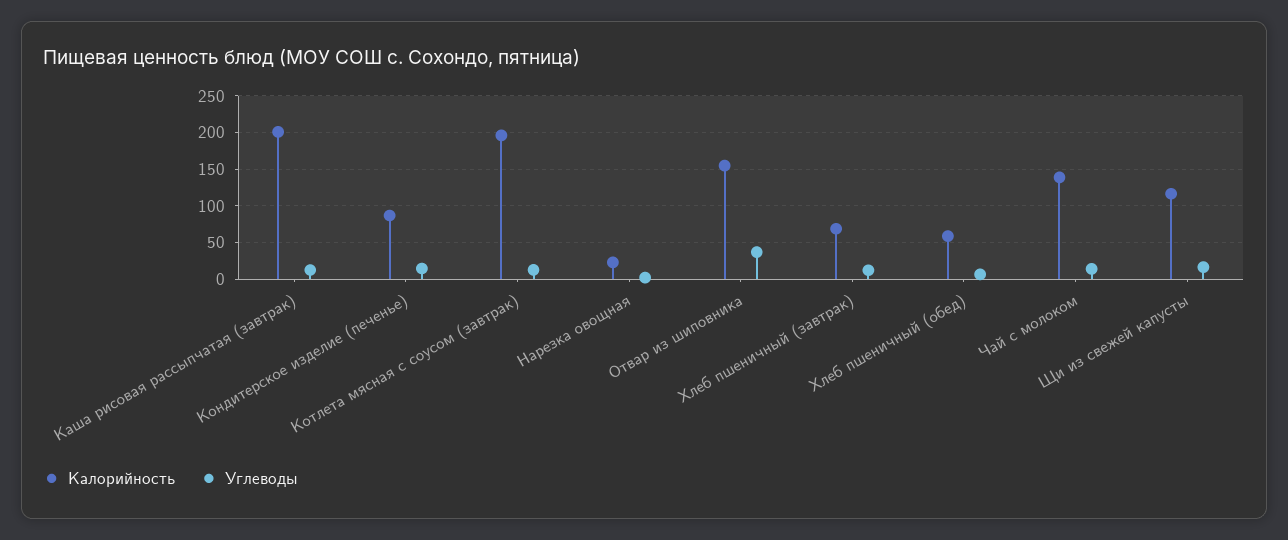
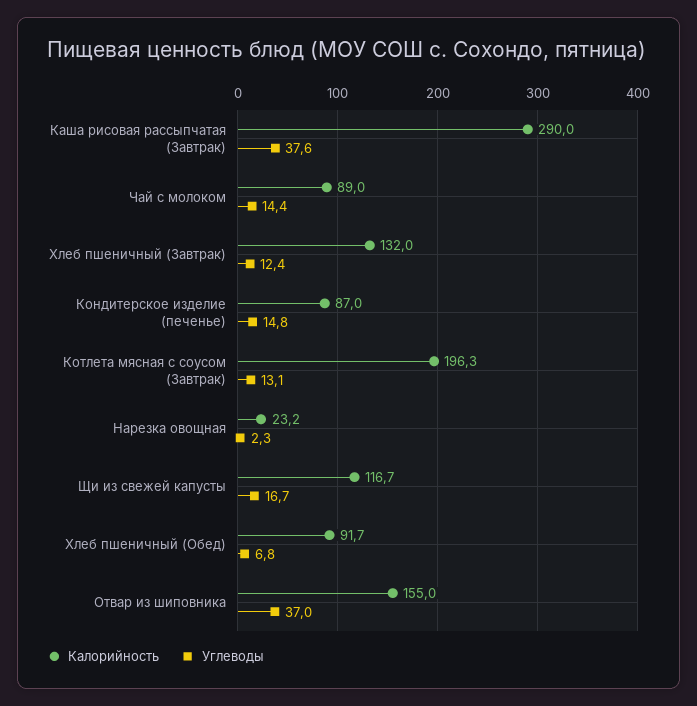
  {
    "Калорийность": {
-     "Каша рисовая рассыпчатая (завтрак)": 200,
+     "Каша рисовая рассыпчатая (завтрак)": 290,
      "Кондитерское изделие (печенье)": 87,
      "Котлета мясная с соусом (завтрак)": 196.3,
      "Нарезка овощная": 23.2,
      "Отвар из шиповника": 155,
-     "Хлеб пшеничный (завтрак)": 70,
+     "Хлеб пшеничный (завтрак)": 132,
-     "Хлеб пшеничный (обед)": 60,
+     "Хлеб пшеничный (обед)": 91.7,
-     "Чай с молоком": 140,
+     "Чай с молоком": 89,
      "Щи из свежей капусты": 116.7
    },
    "Углеводы": {
-     "Каша рисовая рассыпчатая (завтрак)": 10,
+     "Каша рисовая рассыпчатая (завтрак)": 37.6,
      "Кондитерское изделие (печенье)": 14.8,
      "Котлета мясная с соусом (завтрак)": 13.1,
      "Нарезка овощная": 2.3,
      "Отвар из шиповника": 37,
      "Хлеб пшеничный (завтрак)": 12.4,
      "Хлеб пшеничный (обед)": 6.8,
      "Чай с молоком": 14.4,
      "Щи из свежей капусты": 16.7
    }
  }

